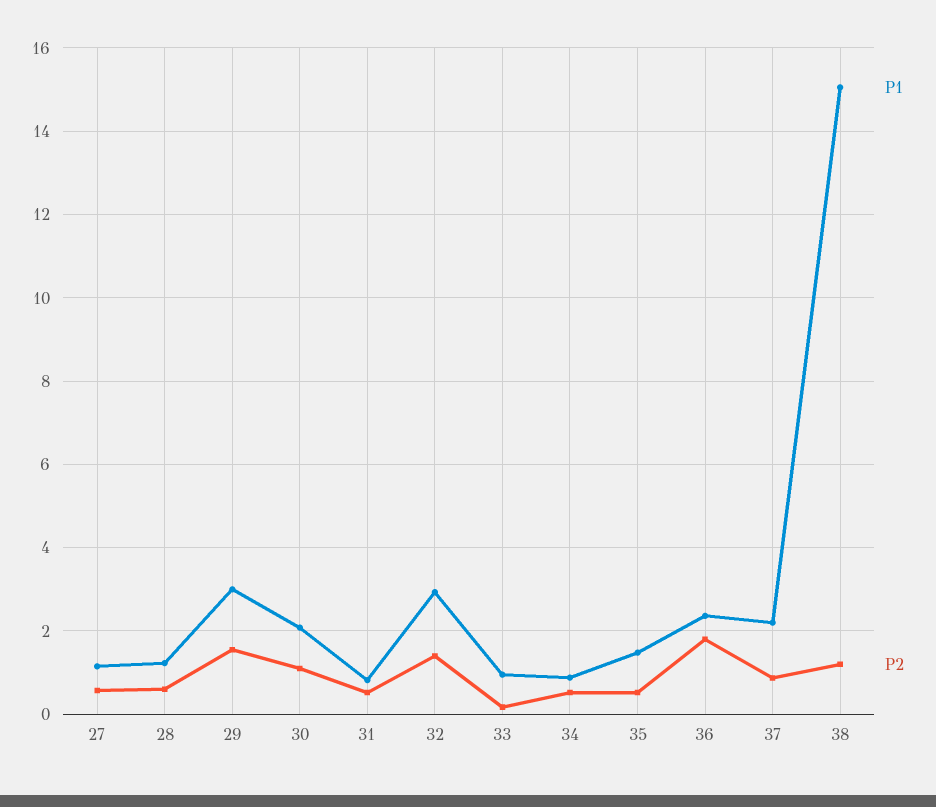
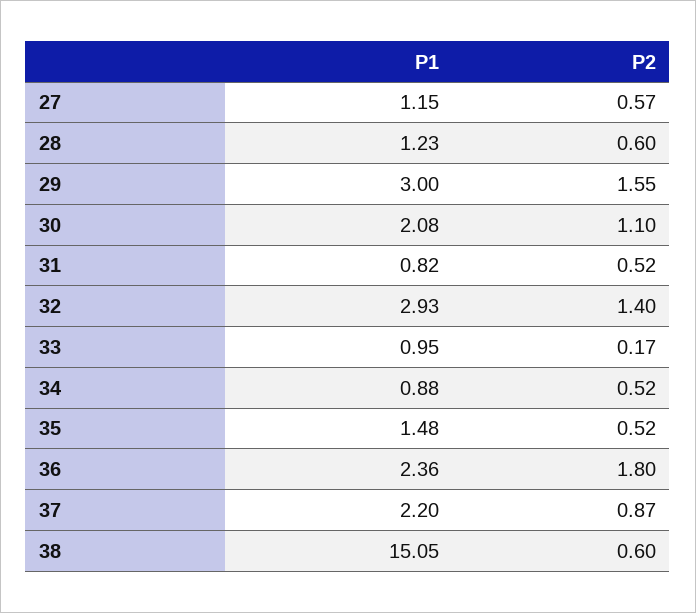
  {
    "P1": {
      "27": 1.15,
      "28": 1.23,
      "29": 3,
      "30": 2.08,
      "31": 0.82,
      "32": 2.93,
      "33": 0.95,
      "34": 0.88,
      "35": 1.48,
      "36": 2.36,
      "37": 2.2,
      "38": 15.05
    },
    "P2": {
      "27": 0.57,
      "28": 0.6,
      "29": 1.55,
      "30": 1.1,
      "31": 0.52,
      "32": 1.4,
      "33": 0.17,
      "34": 0.52,
      "35": 0.52,
      "36": 1.8,
      "37": 0.87,
-     "38": 1.2
+     "38": 0.6
    }
  }

